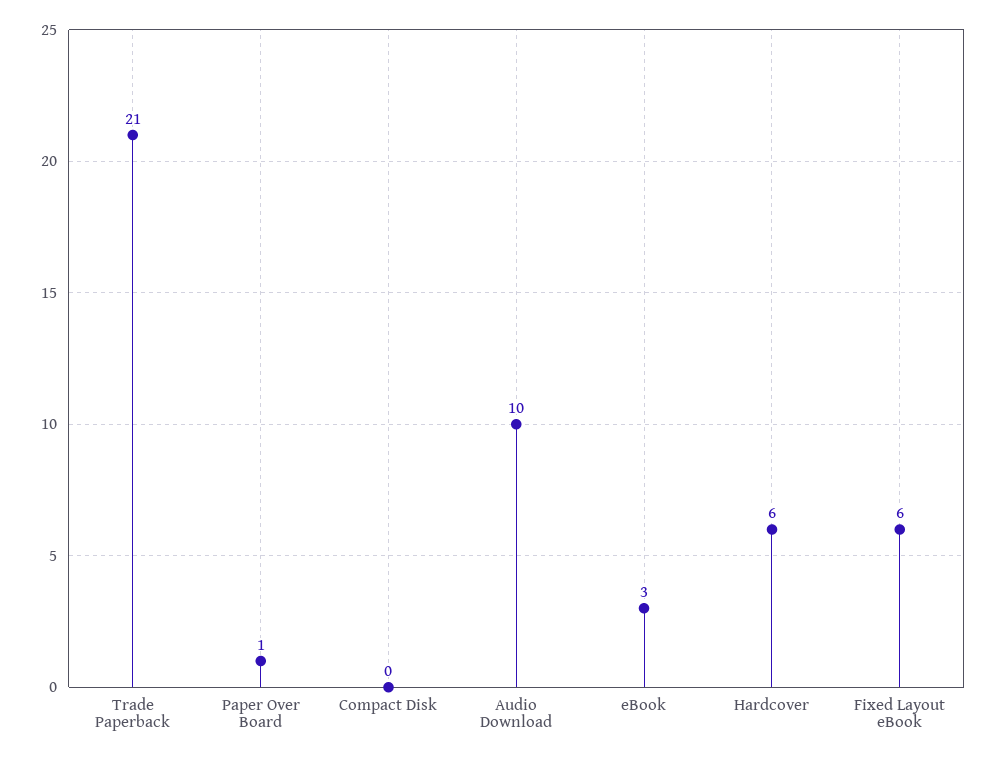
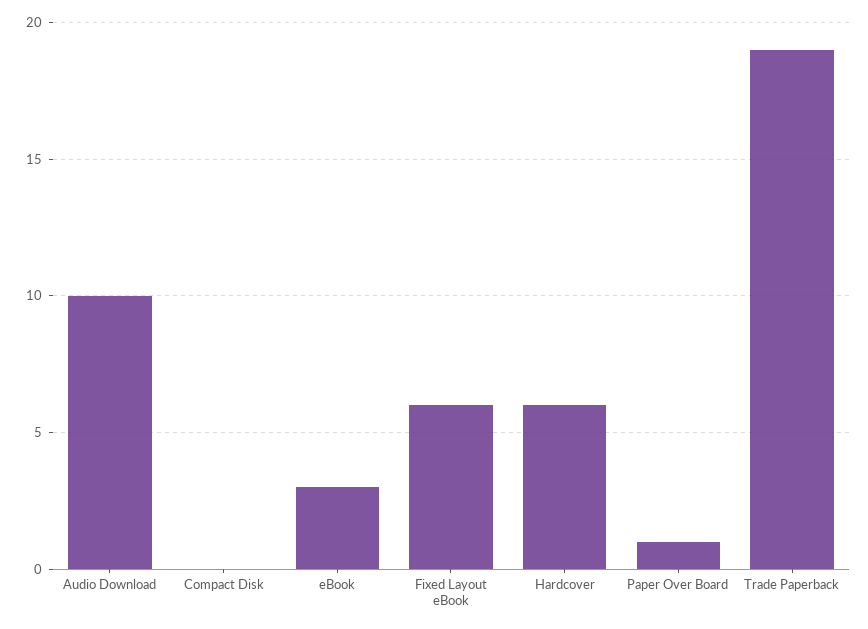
  {
-   "Trade Paperback": 21,
+   "Trade Paperback": 19,
    "Paper Over Board": 1,
    "Compact Disk": 0,
    "Audio Download": 10,
    "eBook": 3,
    "Hardcover": 6,
    "Fixed Layout eBook": 6
  }

